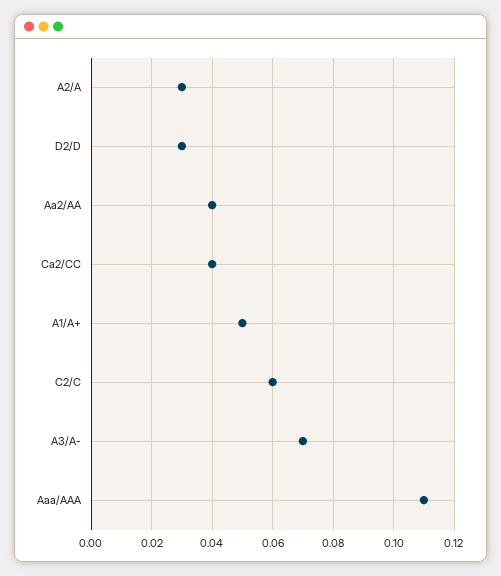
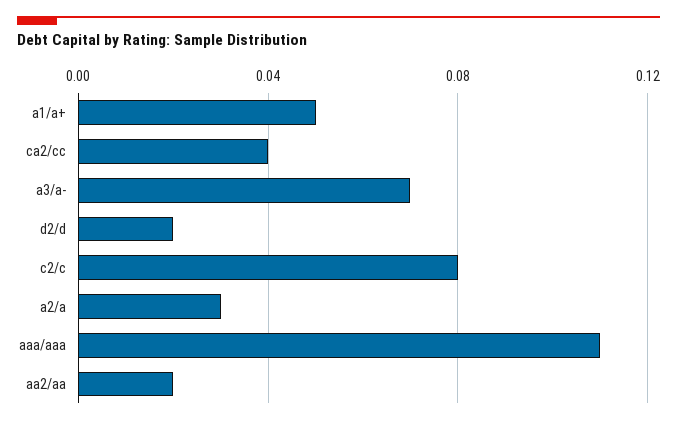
  {
    "A2/A": 0.03,
-   "D2/D": 0.03,
+   "D2/D": 0.02,
-   "Aa2/AA": 0.04,
+   "Aa2/AA": 0.02,
    "Ca2/CC": 0.04,
    "A1/A+": 0.05,
-   "C2/C": 0.06,
+   "C2/C": 0.08,
    "A3/A-": 0.07,
    "Aaa/AAA": 0.11
  }

